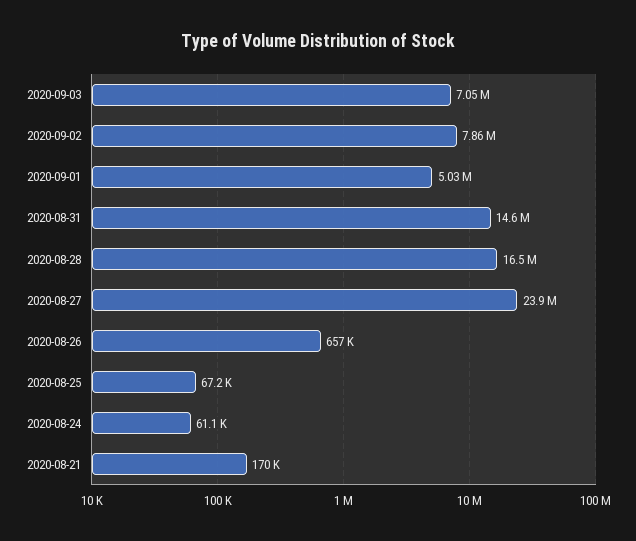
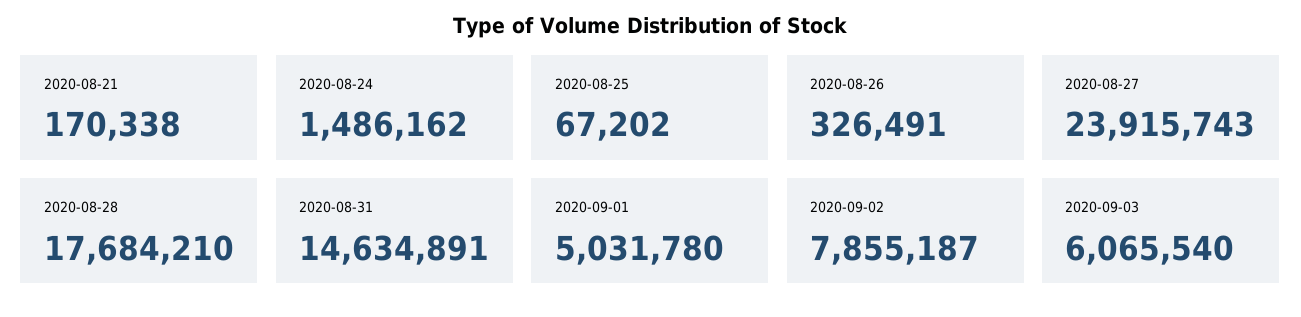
  {
-   "2020-09-03": 7050000,
+   "2020-09-03": 6065540,
    "2020-09-02": 7855187,
    "2020-09-01": 5031780,
    "2020-08-31": 14634891,
-   "2020-08-28": 16500000,
+   "2020-08-28": 17684210,
    "2020-08-27": 23915743,
-   "2020-08-26": 657000,
+   "2020-08-26": 326491,
    "2020-08-25": 67202,
-   "2020-08-24": 61100,
+   "2020-08-24": 1486162,
    "2020-08-21": 170338
  }

